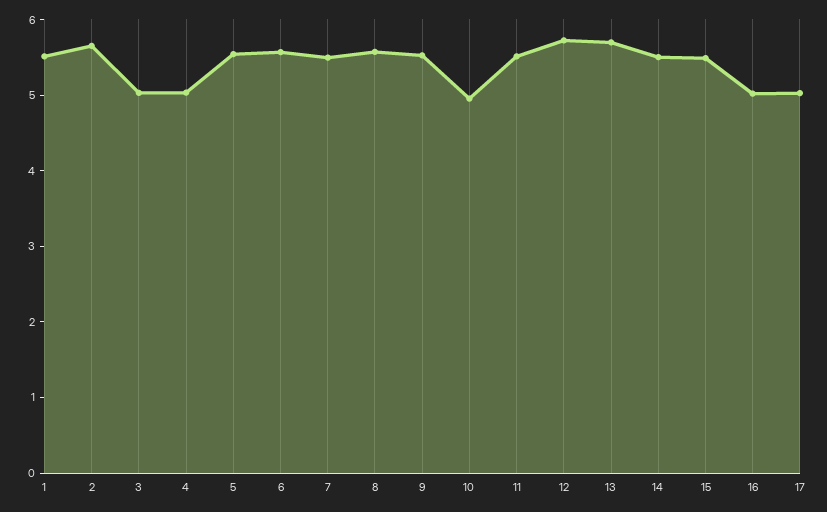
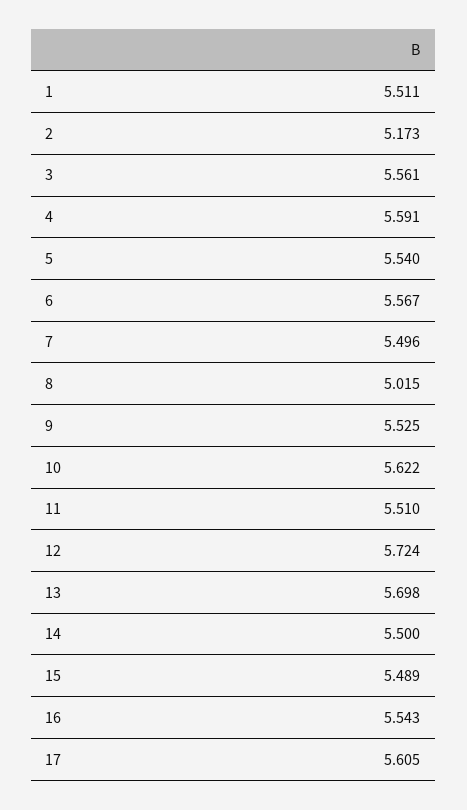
  {
    "1": 5.511,
-   "2": 5.6,
+   "2": 5.173,
-   "3": 5,
+   "3": 5.561,
-   "4": 5,
+   "4": 5.591,
    "5": 5.54,
    "6": 5.567,
    "7": 5.496,
-   "8": 5.6,
+   "8": 5.015,
    "9": 5.525,
-   "10": 5,
+   "10": 5.622,
    "11": 5.51,
    "12": 5.724,
    "13": 5.698,
    "14": 5.5,
    "15": 5.489,
-   "16": 5,
+   "16": 5.543,
-   "17": 5
+   "17": 5.605
  }

